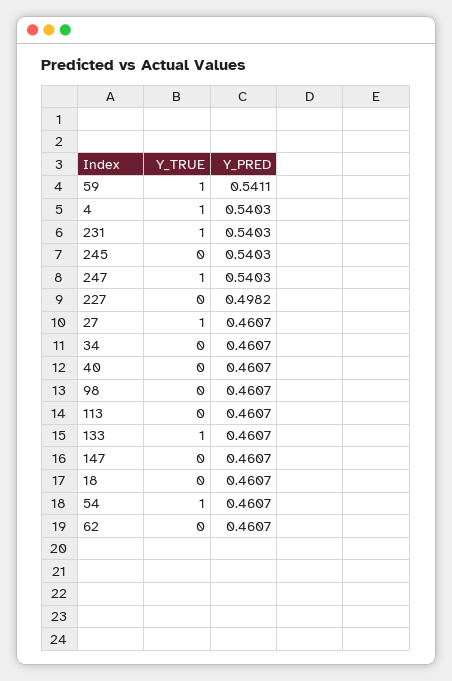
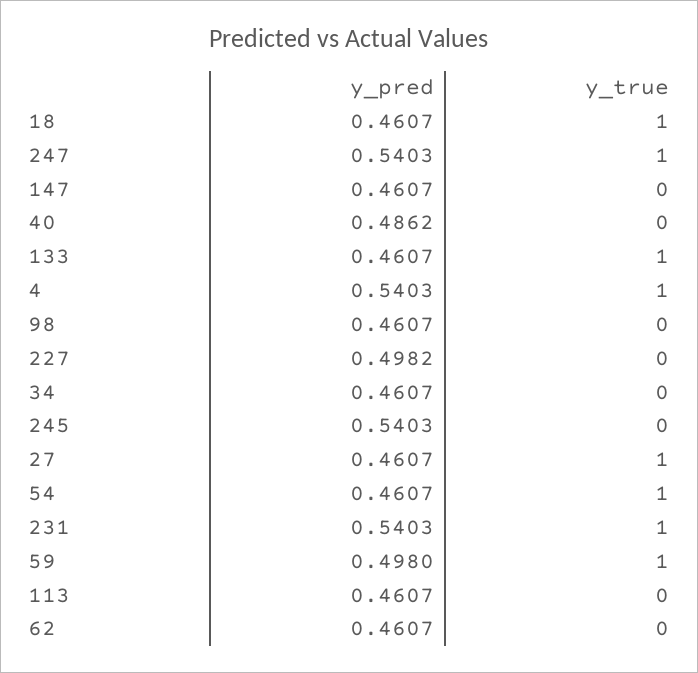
  {
    "Y_TRUE": {
      "59": 1,
      "4": 1,
      "231": 1,
      "245": 0,
      "247": 1,
      "227": 0,
      "27": 1,
      "34": 0,
      "40": 0,
      "98": 0,
      "113": 0,
      "133": 1,
      "147": 0,
-     "18": 0,
+     "18": 1,
      "54": 1,
      "62": 0
    },
    "Y_PRED": {
-     "59": 0.5411,
+     "59": 0.498,
      "4": 0.5403,
      "231": 0.5403,
      "245": 0.5403,
      "247": 0.5403,
      "227": 0.4982,
      "27": 0.4607,
      "34": 0.4607,
-     "40": 0.4607,
+     "40": 0.4862,
      "98": 0.4607,
      "113": 0.4607,
      "133": 0.4607,
      "147": 0.4607,
      "18": 0.4607,
      "54": 0.4607,
      "62": 0.4607
    }
  }

